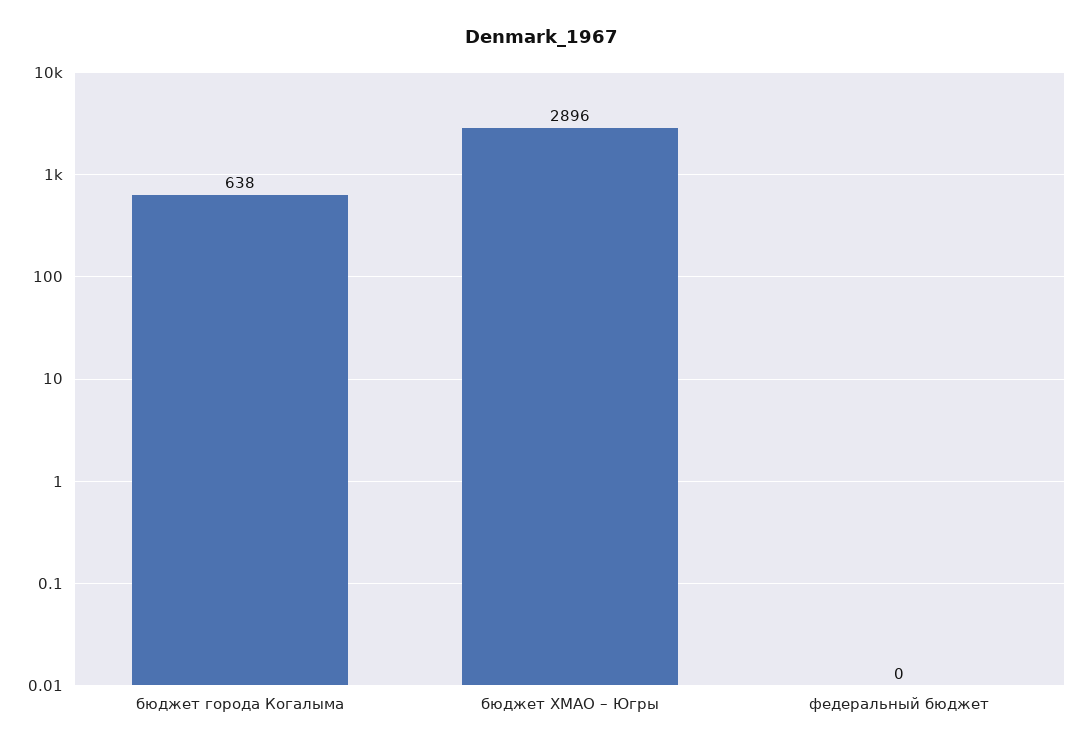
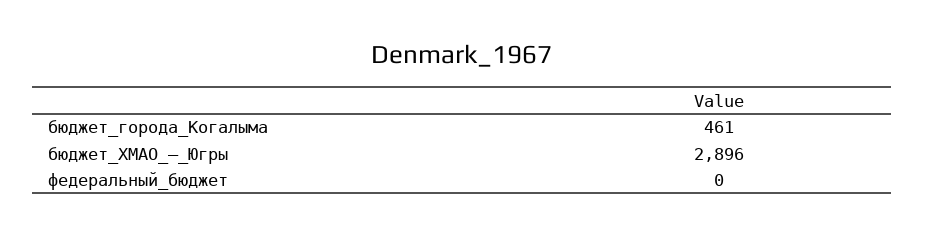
  {
-   "бюджет города Когалыма": 638,
+   "бюджет города Когалыма": 461,
    "бюджет ХМАО – Югры": 2896,
    "федеральный бюджет": 0
  }

